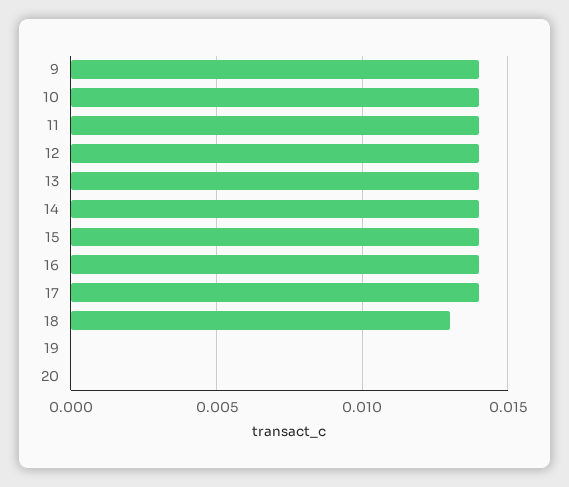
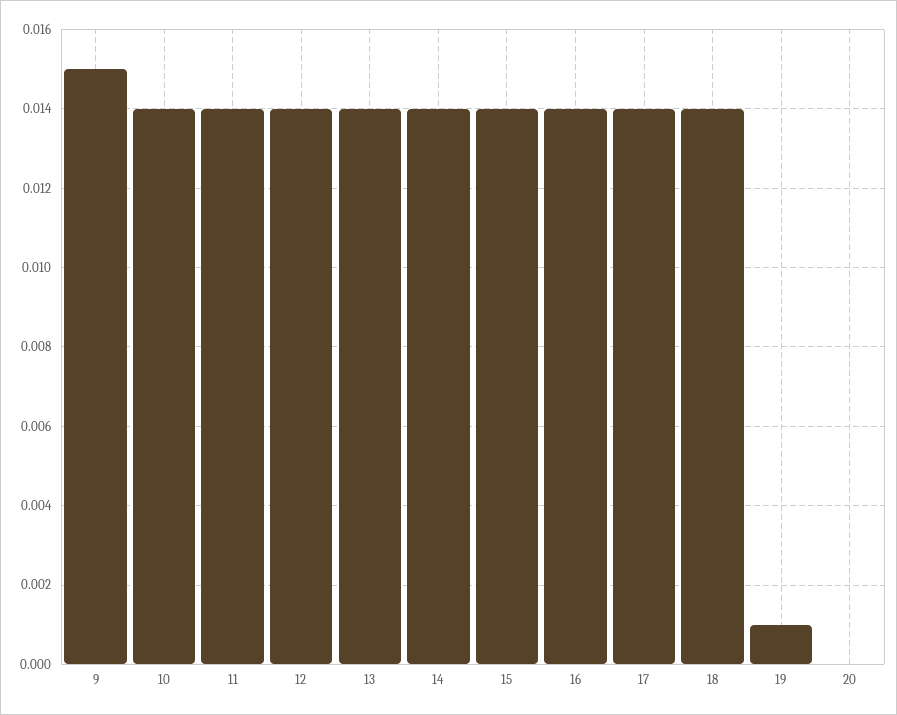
  {
-   "9": 0.014,
+   "9": 0.015,
    "10": 0.014,
    "11": 0.014,
    "12": 0.014,
    "13": 0.014,
    "14": 0.014,
    "15": 0.014,
    "16": 0.014,
    "17": 0.014,
-   "18": 0.013,
+   "18": 0.014,
-   "19": 0,
+   "19": 0.001,
    "20": 0
  }

